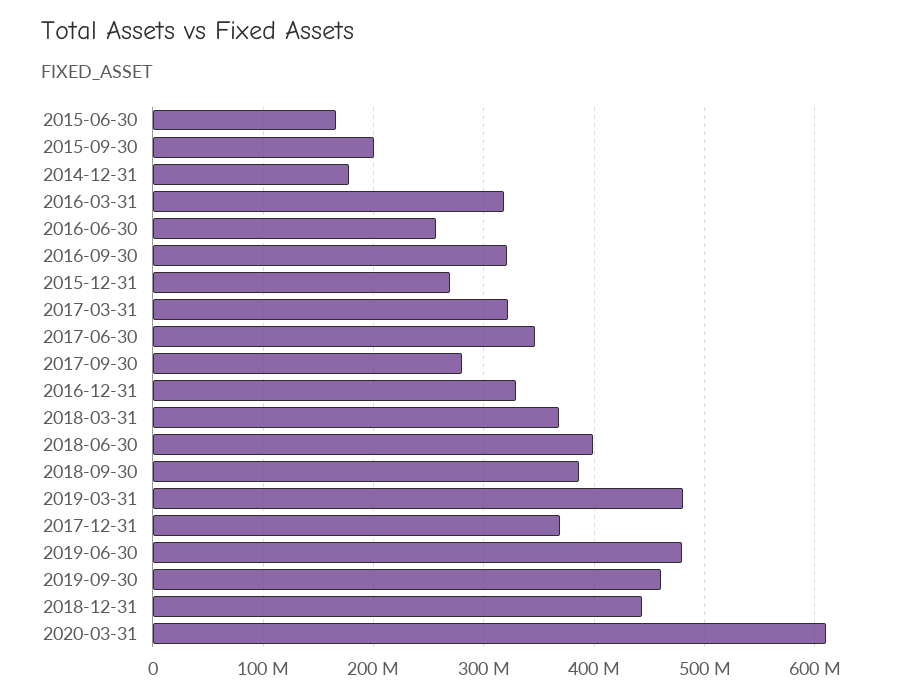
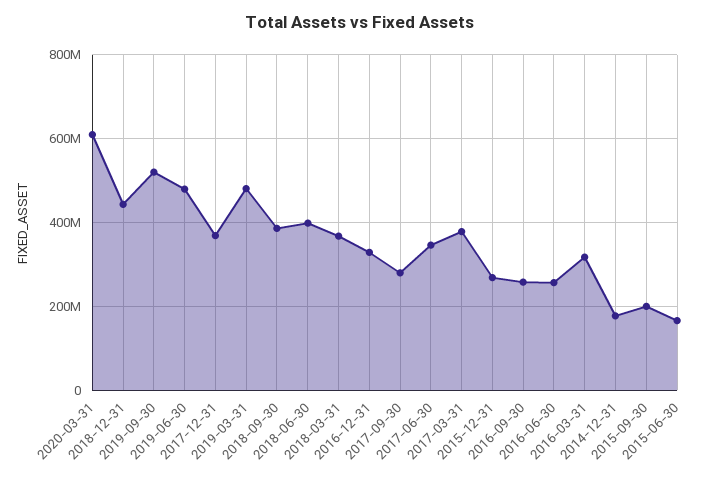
  {
    "2015-06-30": 170000000,
    "2015-09-30": 200000000,
    "2014-12-31": 180000000,
    "2016-03-31": 320000000,
    "2016-06-30": 260000000,
-   "2016-09-30": 320000000,
+   "2016-09-30": 260000000,
    "2015-12-31": 270000000,
-   "2017-03-31": 320000000,
+   "2017-03-31": 380000000,
    "2017-06-30": 350000000,
    "2017-09-30": 280000000,
    "2016-12-31": 330000000,
    "2018-03-31": 370000000,
    "2018-06-30": 400000000,
    "2018-09-30": 390000000,
    "2019-03-31": 480000000,
    "2017-12-31": 370000000,
    "2019-06-30": 480000000,
-   "2019-09-30": 460000000,
+   "2019-09-30": 520000000,
    "2018-12-31": 440000000,
    "2020-03-31": 610000000
  }

